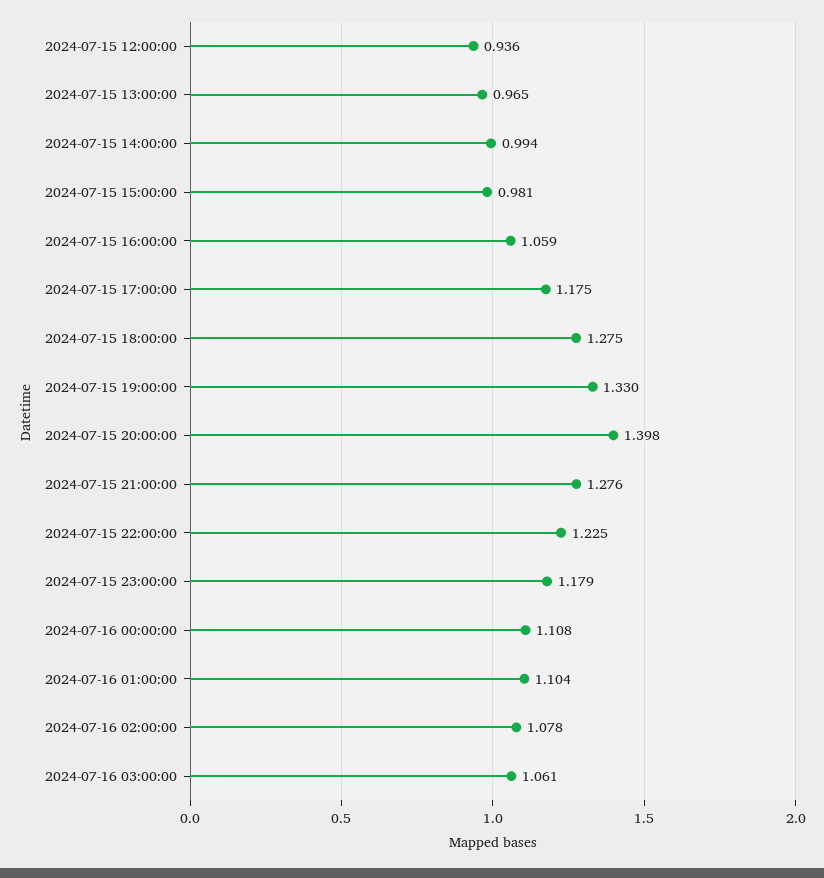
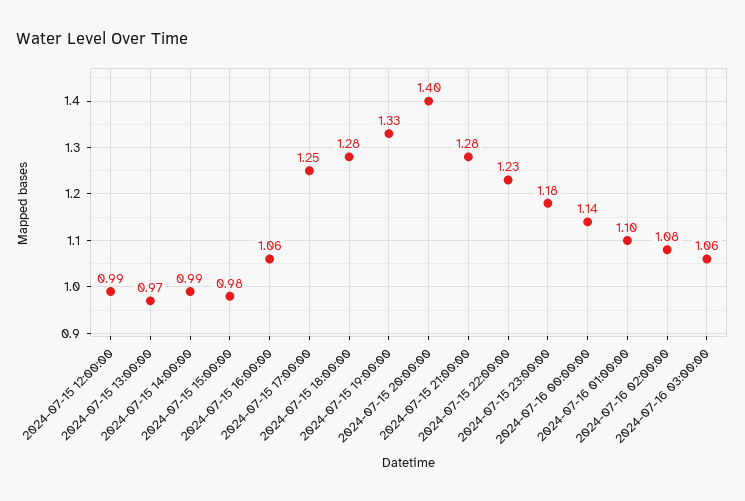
  {
-   "2024-07-15 12:00:00": 0.936,
+   "2024-07-15 12:00:00": 0.99,
    "2024-07-15 13:00:00": 0.965,
    "2024-07-15 14:00:00": 0.994,
    "2024-07-15 15:00:00": 0.981,
    "2024-07-15 16:00:00": 1.059,
-   "2024-07-15 17:00:00": 1.175,
+   "2024-07-15 17:00:00": 1.25,
    "2024-07-15 18:00:00": 1.275,
    "2024-07-15 19:00:00": 1.33,
    "2024-07-15 20:00:00": 1.398,
    "2024-07-15 21:00:00": 1.276,
    "2024-07-15 22:00:00": 1.225,
    "2024-07-15 23:00:00": 1.179,
-   "2024-07-16 00:00:00": 1.108,
+   "2024-07-16 00:00:00": 1.14,
    "2024-07-16 01:00:00": 1.104,
    "2024-07-16 02:00:00": 1.078,
    "2024-07-16 03:00:00": 1.061
  }

